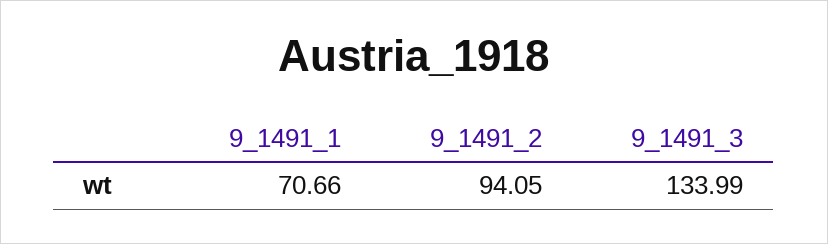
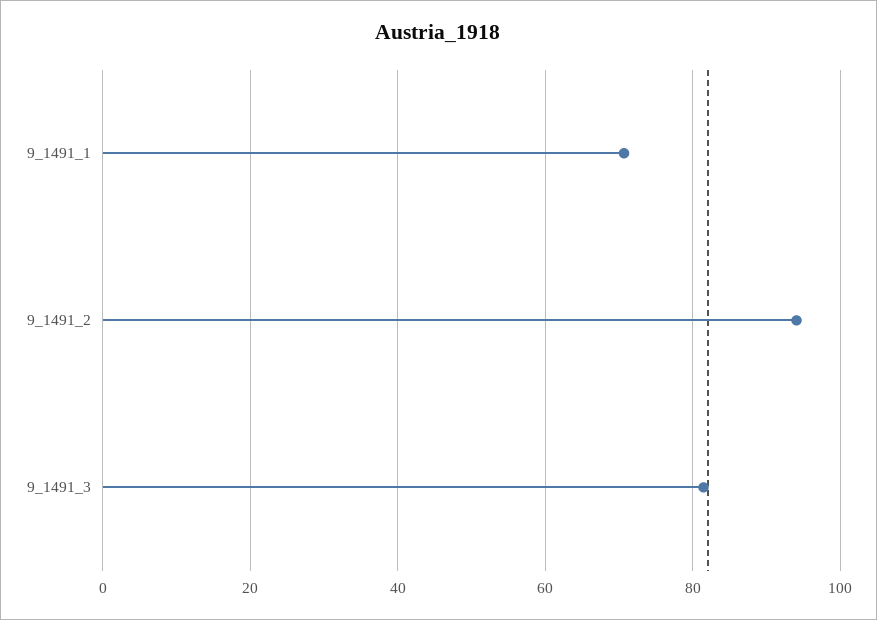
  {
    "9_1491_1": 70.66,
    "9_1491_2": 94.05,
-   "9_1491_3": 133.99
+   "9_1491_3": 82
  }

